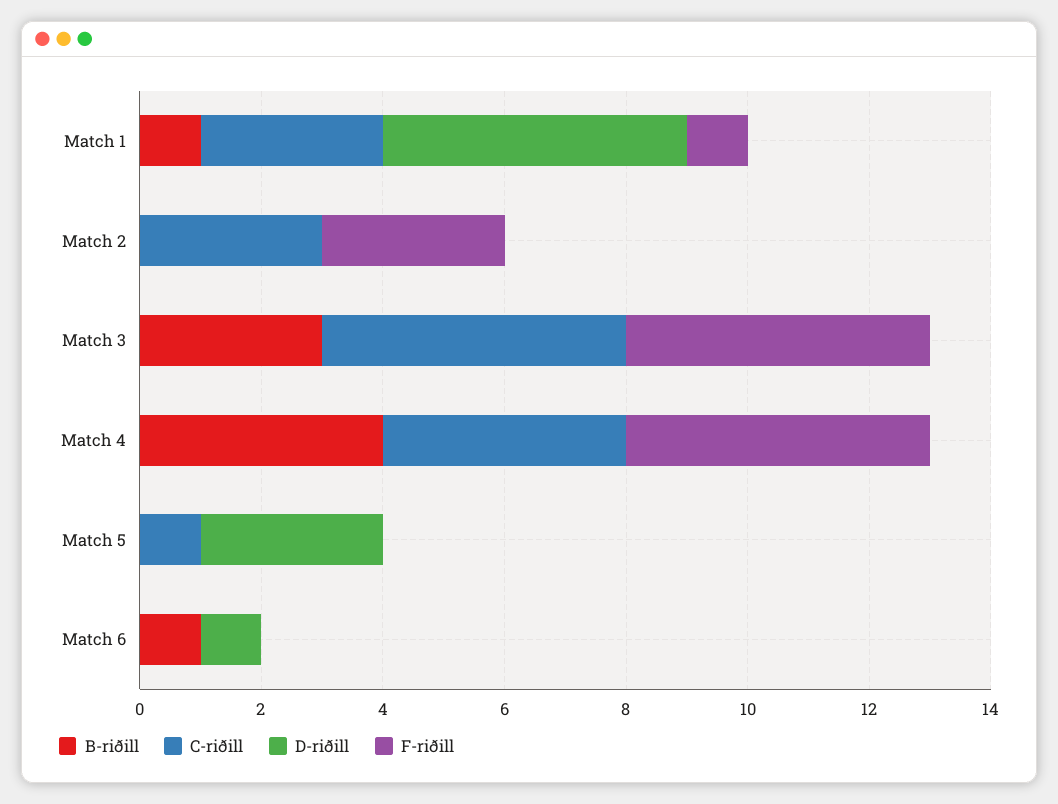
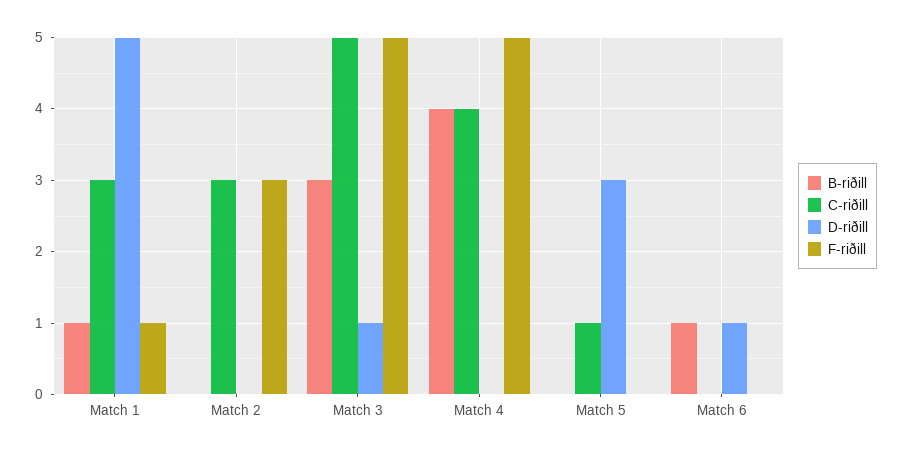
  {
    "B-riðill": {
      "Match 1": 1,
      "Match 2": 0,
      "Match 3": 3,
      "Match 4": 4,
      "Match 5": 0,
      "Match 6": 1
    },
    "C-riðill": {
      "Match 1": 3,
      "Match 2": 3,
      "Match 3": 5,
      "Match 4": 4,
      "Match 5": 1,
      "Match 6": 0
    },
    "D-riðill": {
      "Match 1": 5,
      "Match 2": 0,
-     "Match 3": 0,
+     "Match 3": 1,
      "Match 4": 0,
      "Match 5": 3,
      "Match 6": 1
    },
    "F-riðill": {
      "Match 1": 1,
      "Match 2": 3,
      "Match 3": 5,
      "Match 4": 5,
      "Match 5": 0,
      "Match 6": 0
    }
  }

